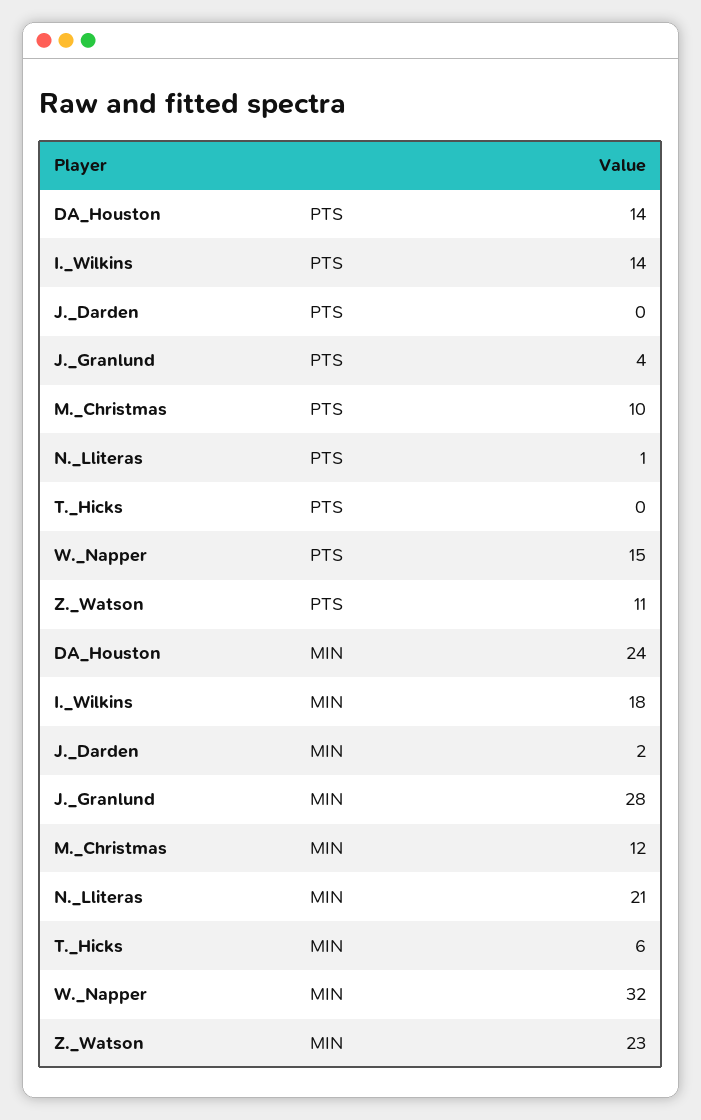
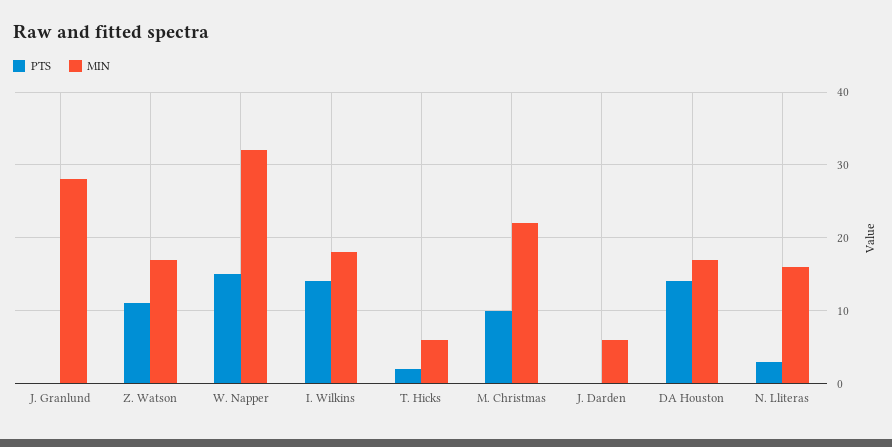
  {
    "PTS": {
      "DA_Houston": 14,
      "I._Wilkins": 14,
      "J._Darden": 0,
-     "J._Granlund": 4,
+     "J._Granlund": 0,
      "M._Christmas": 10,
-     "N._Lliteras": 1,
+     "N._Lliteras": 3,
-     "T._Hicks": 0,
+     "T._Hicks": 2,
      "W._Napper": 15,
      "Z._Watson": 11
    },
    "MIN": {
-     "DA_Houston": 24,
+     "DA_Houston": 17,
      "I._Wilkins": 18,
-     "J._Darden": 2,
+     "J._Darden": 6,
      "J._Granlund": 28,
-     "M._Christmas": 12,
+     "M._Christmas": 22,
-     "N._Lliteras": 21,
+     "N._Lliteras": 16,
      "T._Hicks": 6,
      "W._Napper": 32,
-     "Z._Watson": 23
+     "Z._Watson": 17
    }
  }

